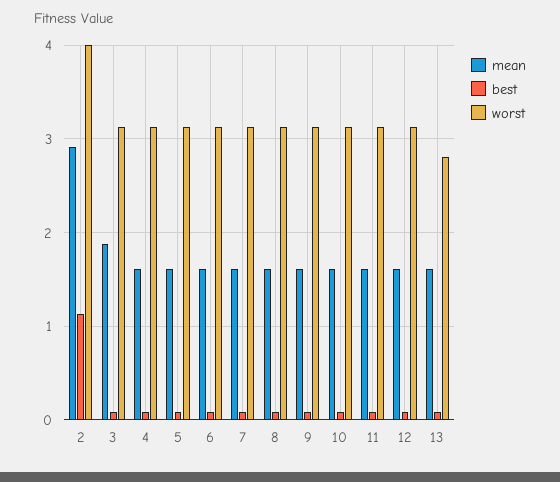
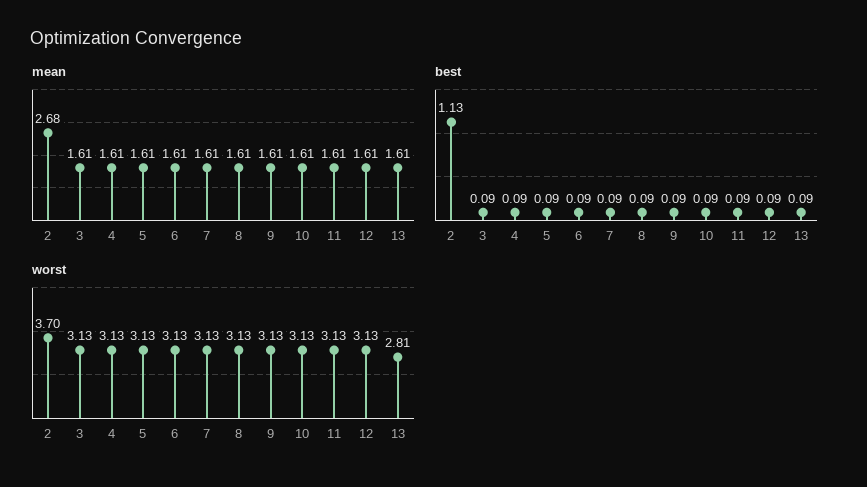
  {
    "mean": {
-     "2": 2.9,
+     "2": 2.68,
-     "3": 1.9,
+     "3": 1.61,
      "4": 1.61,
      "5": 1.61,
      "6": 1.61,
      "7": 1.61,
      "8": 1.61,
      "9": 1.61,
      "10": 1.61,
      "11": 1.61,
      "12": 1.61,
      "13": 1.61
    },
    "best": {
      "2": 1.13,
      "3": 0.09,
      "4": 0.09,
      "5": 0.09,
      "6": 0.09,
      "7": 0.09,
      "8": 0.09,
      "9": 0.09,
      "10": 0.09,
      "11": 0.09,
      "12": 0.09,
      "13": 0.09
    },
    "worst": {
-     "2": 4,
+     "2": 3.7,
      "3": 3.13,
      "4": 3.13,
      "5": 3.13,
      "6": 3.13,
      "7": 3.13,
      "8": 3.13,
      "9": 3.13,
      "10": 3.13,
      "11": 3.13,
      "12": 3.13,
      "13": 2.81
    }
  }

